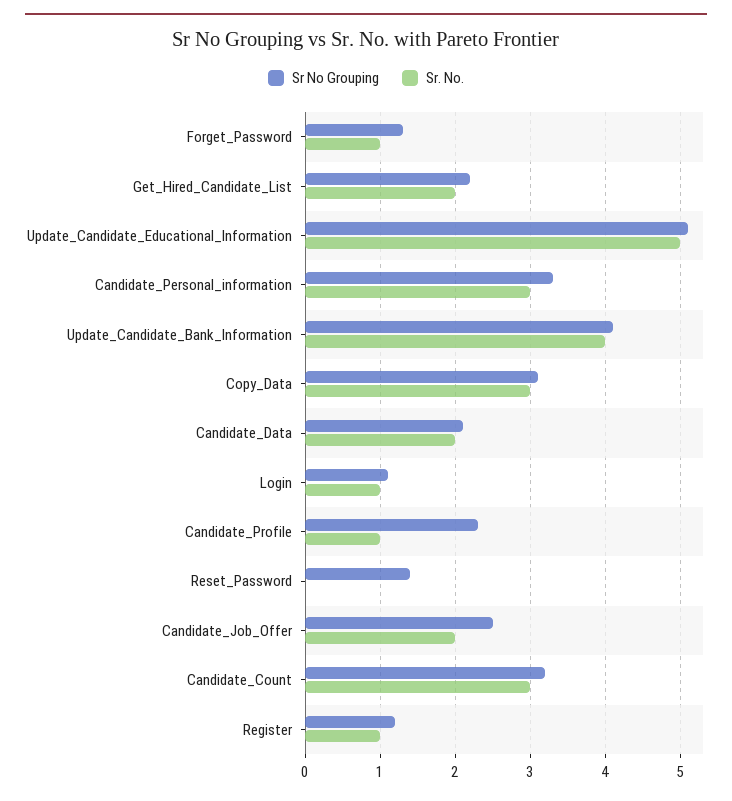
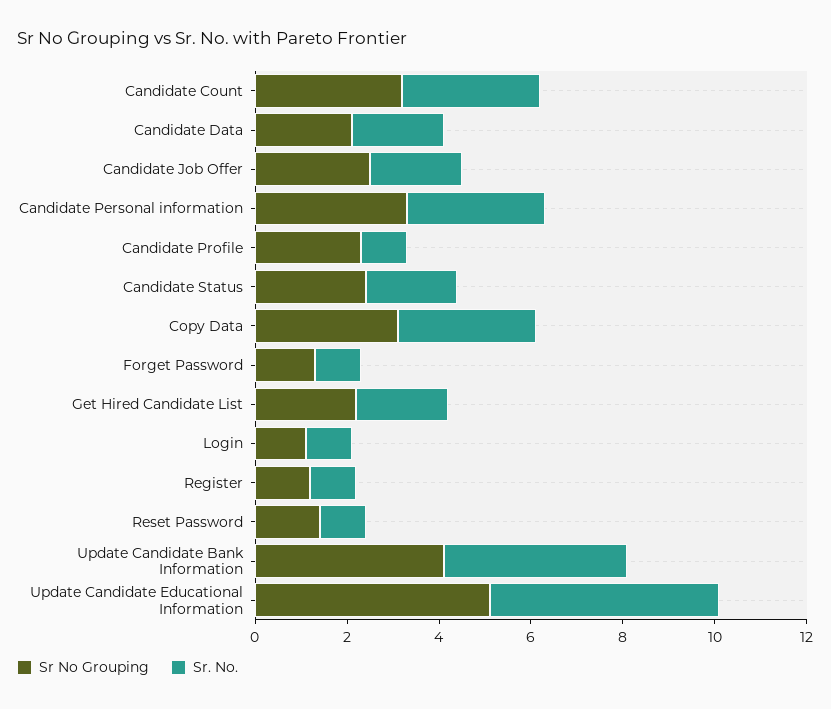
  {
    "Sr No Grouping": {
      "Forget_Password": 1.3,
      "Get_Hired_Candidate_List": 2.2,
      "Update_Candidate_Educational_Information": 5.1,
      "Candidate_Personal_information": 3.3,
      "Update_Candidate_Bank_Information": 4.1,
      "Copy_Data": 3.1,
      "Candidate_Data": 2.1,
      "Login": 1.1,
      "Candidate_Profile": 2.3,
      "Reset_Password": 1.4,
      "Candidate_Job_Offer": 2.5,
      "Candidate_Count": 3.2,
-     "Register": 1.2
+     "Register": 1.2,
+     "Candidate Status": 2.5
    },
    "Sr. No.": {
      "Forget_Password": 1,
      "Get_Hired_Candidate_List": 2,
      "Update_Candidate_Educational_Information": 5,
      "Candidate_Personal_information": 3,
      "Update_Candidate_Bank_Information": 4,
      "Copy_Data": 3,
      "Candidate_Data": 2,
      "Login": 1,
      "Candidate_Profile": 1,
-     "Reset_Password": 0,
+     "Reset_Password": 1,
      "Candidate_Job_Offer": 2,
      "Candidate_Count": 3,
-     "Register": 1
+     "Register": 1,
+     "Candidate Status": 2
    }
  }

